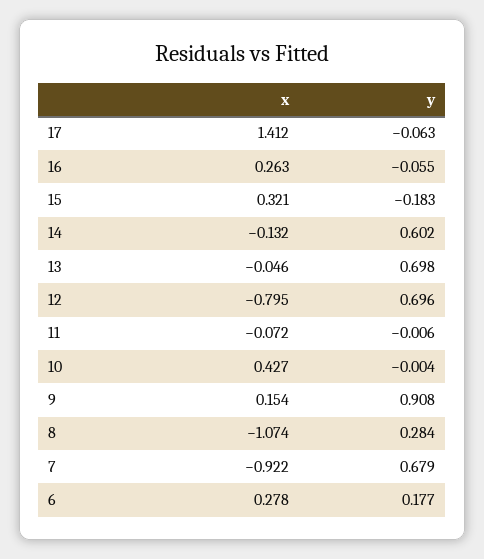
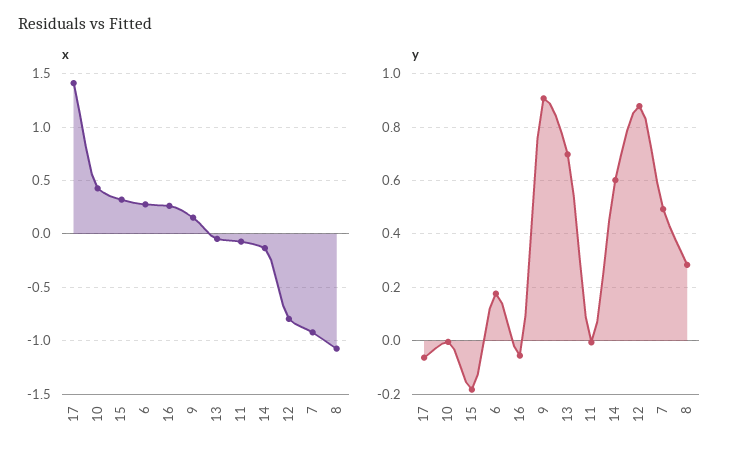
  {
    "x": {
      "17": 1.412,
      "16": 0.263,
      "15": 0.321,
      "14": -0.132,
      "13": -0.046,
      "12": -0.795,
      "11": -0.072,
      "10": 0.427,
      "9": 0.154,
      "8": -1.074,
      "7": -0.922,
      "6": 0.278
    },
    "y": {
      "17": -0.063,
      "16": -0.055,
      "15": -0.183,
      "14": 0.602,
      "13": 0.698,
-     "12": 0.696,
+     "12": 0.875,
      "11": -0.006,
      "10": -0.004,
      "9": 0.908,
      "8": 0.284,
-     "7": 0.679,
+     "7": 0.5,
      "6": 0.177
    }
  }

